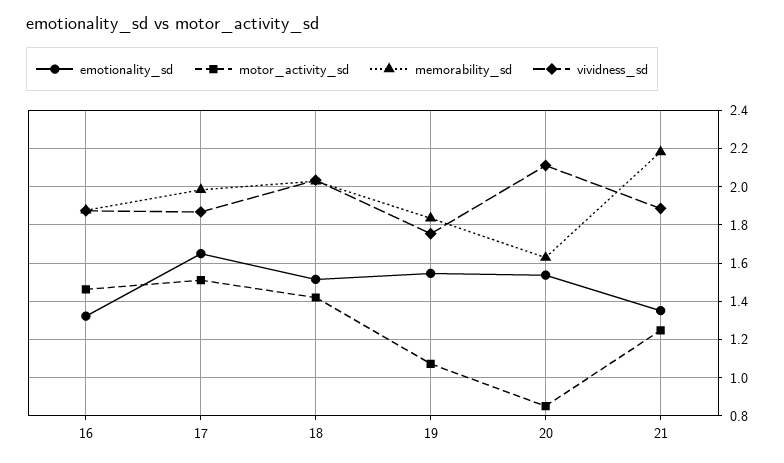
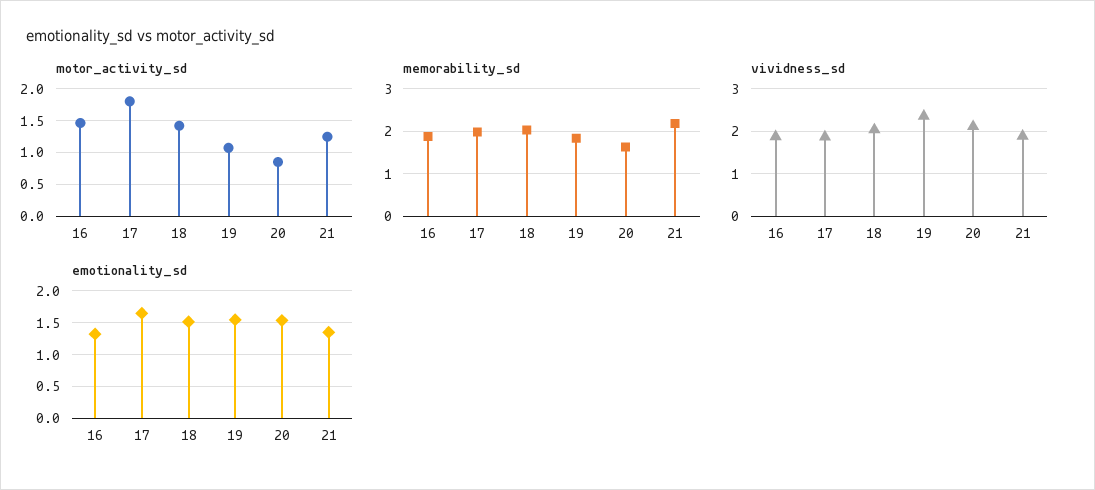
  {
    "emotionality_sd": {
      "16": 1.3,
      "17": 1.65,
      "18": 1.5,
      "19": 1.55,
      "20": 1.55,
      "21": 1.35
    },
    "motor_activity_sd": {
      "16": 1.45,
-     "17": 1.5,
+     "17": 1.8,
      "18": 1.4,
      "19": 1.05,
      "20": 0.85,
      "21": 1.25
    },
    "memorability_sd": {
      "16": 1.9,
      "17": 2,
      "18": 2.05,
      "19": 1.85,
      "20": 1.65,
      "21": 2.2
    },
    "vividness_sd": {
      "16": 1.85,
      "17": 1.85,
      "18": 2.05,
-     "19": 1.75,
+     "19": 2.4,
      "20": 2.1,
      "21": 1.9
    }
  }

